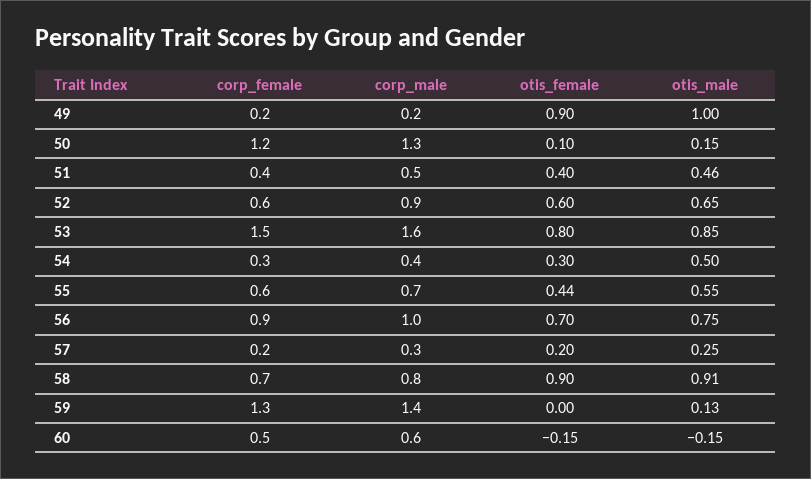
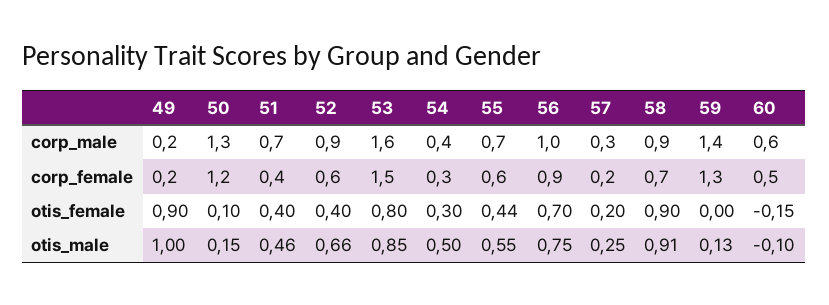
  {
    "corp_female": {
      "49": 0.2,
      "50": 1.2,
      "51": 0.4,
      "52": 0.6,
      "53": 1.5,
      "54": 0.3,
      "55": 0.6,
      "56": 0.9,
      "57": 0.2,
      "58": 0.7,
      "59": 1.3,
      "60": 0.5
    },
    "corp_male": {
      "49": 0.2,
      "50": 1.3,
-     "51": 0.5,
+     "51": 0.7,
      "52": 0.9,
      "53": 1.6,
      "54": 0.4,
      "55": 0.7,
      "56": 1,
      "57": 0.3,
-     "58": 0.8,
+     "58": 0.9,
      "59": 1.4,
      "60": 0.6
    },
    "otis_female": {
      "49": 0.9,
      "50": 0.1,
      "51": 0.4,
-     "52": 0.6,
+     "52": 0.4,
      "53": 0.8,
      "54": 0.3,
      "55": 0.44,
      "56": 0.7,
      "57": 0.2,
      "58": 0.9,
      "59": 0,
      "60": -0.15
    },
    "otis_male": {
      "49": 1,
      "50": 0.15,
      "51": 0.46,
-     "52": 0.65,
+     "52": 0.66,
      "53": 0.85,
      "54": 0.5,
      "55": 0.55,
      "56": 0.75,
      "57": 0.25,
      "58": 0.91,
      "59": 0.13,
-     "60": -0.15
+     "60": -0.1
    }
  }

